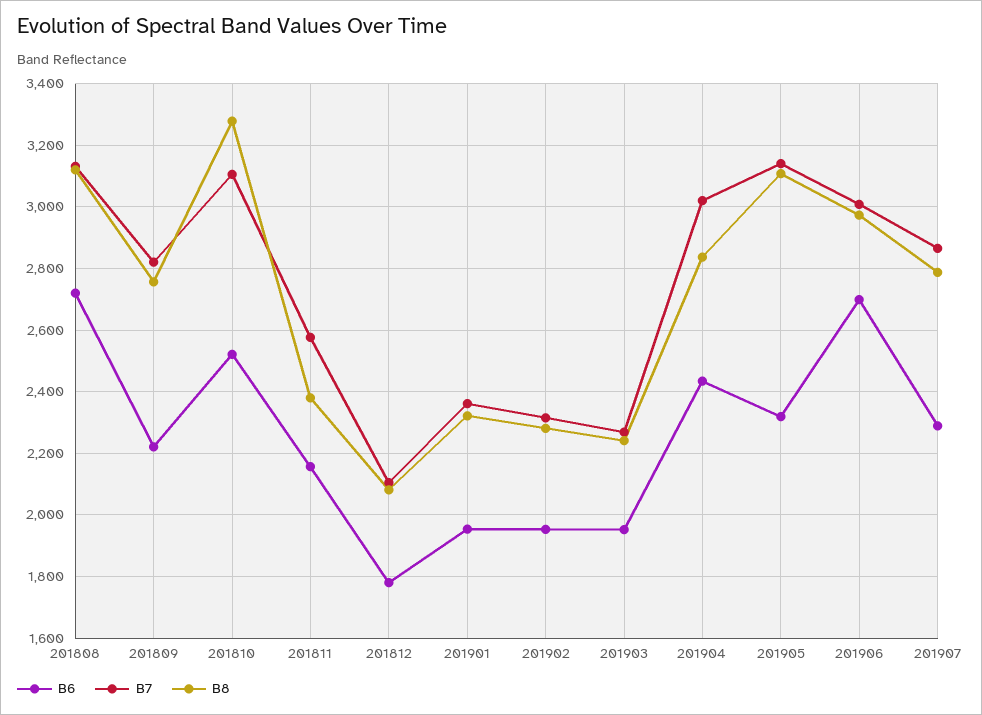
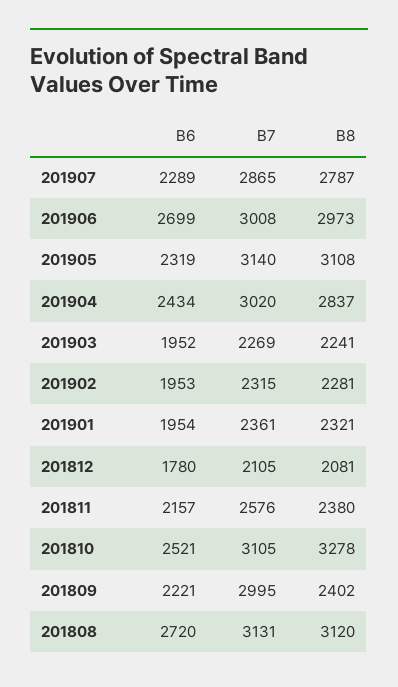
  {
    "B6": {
      "201808": 2720,
      "201809": 2221,
      "201810": 2521,
      "201811": 2157,
      "201812": 1780,
      "201901": 1954,
      "201902": 1953,
      "201903": 1952,
      "201904": 2434,
      "201905": 2319,
      "201906": 2699,
      "201907": 2289
    },
    "B7": {
      "201808": 3131,
-     "201809": 2820,
+     "201809": 2995,
      "201810": 3105,
      "201811": 2576,
      "201812": 2105,
      "201901": 2361,
      "201902": 2315,
      "201903": 2269,
      "201904": 3020,
      "201905": 3140,
      "201906": 3008,
      "201907": 2865
    },
    "B8": {
      "201808": 3120,
-     "201809": 2760,
+     "201809": 2402,
      "201810": 3278,
      "201811": 2380,
      "201812": 2081,
      "201901": 2321,
      "201902": 2281,
      "201903": 2241,
      "201904": 2837,
      "201905": 3108,
      "201906": 2973,
      "201907": 2787
    }
  }

